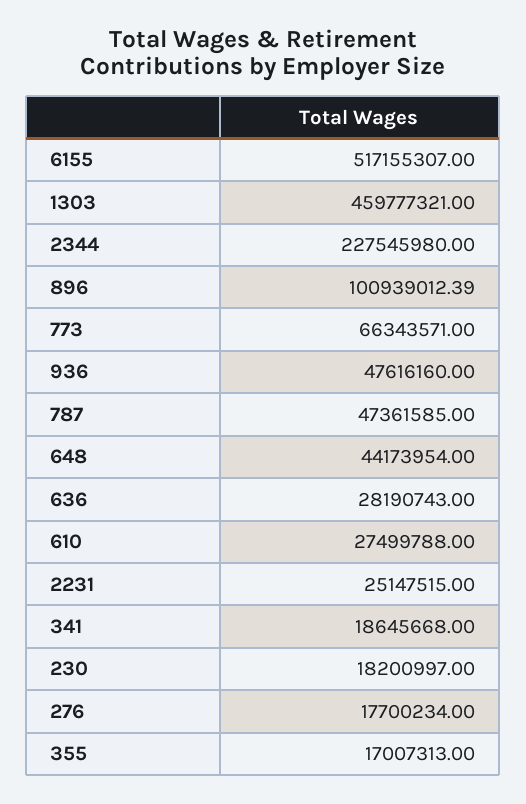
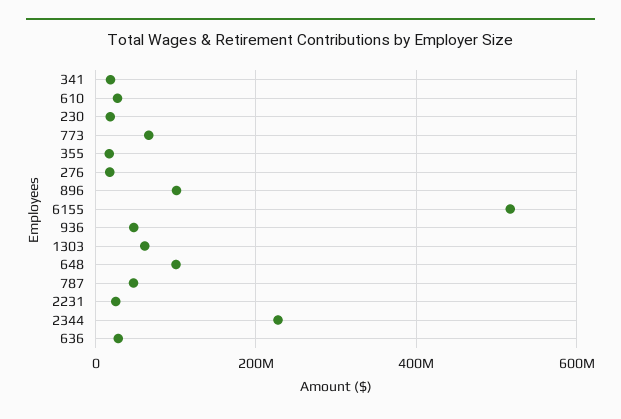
  {
    "6155": 517155307,
-   "1303": 459777321,
+   "1303": 60000000,
    "2344": 227545980,
    "896": 100939012.39,
    "773": 66343571,
    "936": 47616160,
    "787": 47361585,
-   "648": 44173954,
+   "648": 100000000,
    "636": 28190743,
    "610": 27499788,
    "2231": 25147515,
    "341": 18645668,
    "230": 18200997,
    "276": 17700234,
    "355": 17007313
  }

